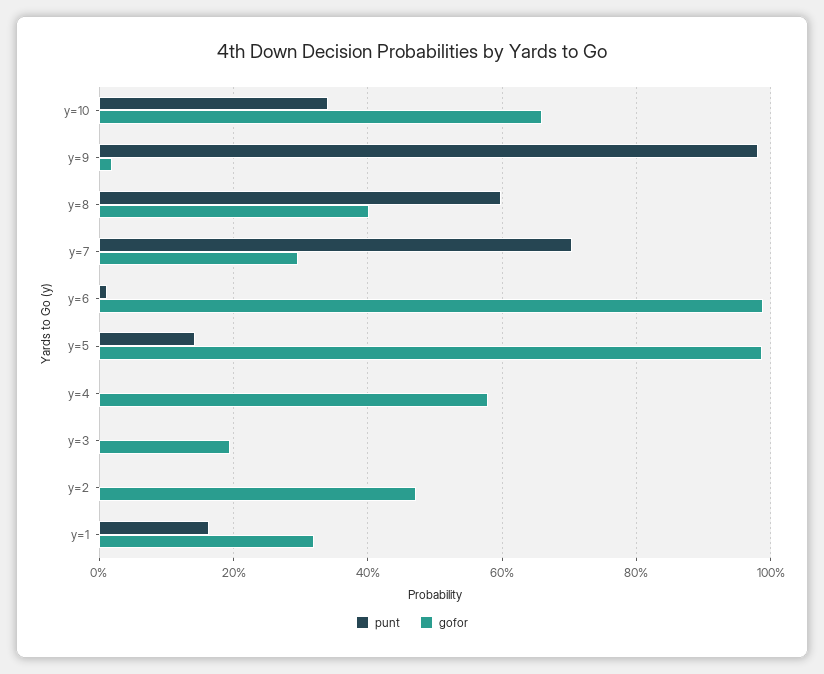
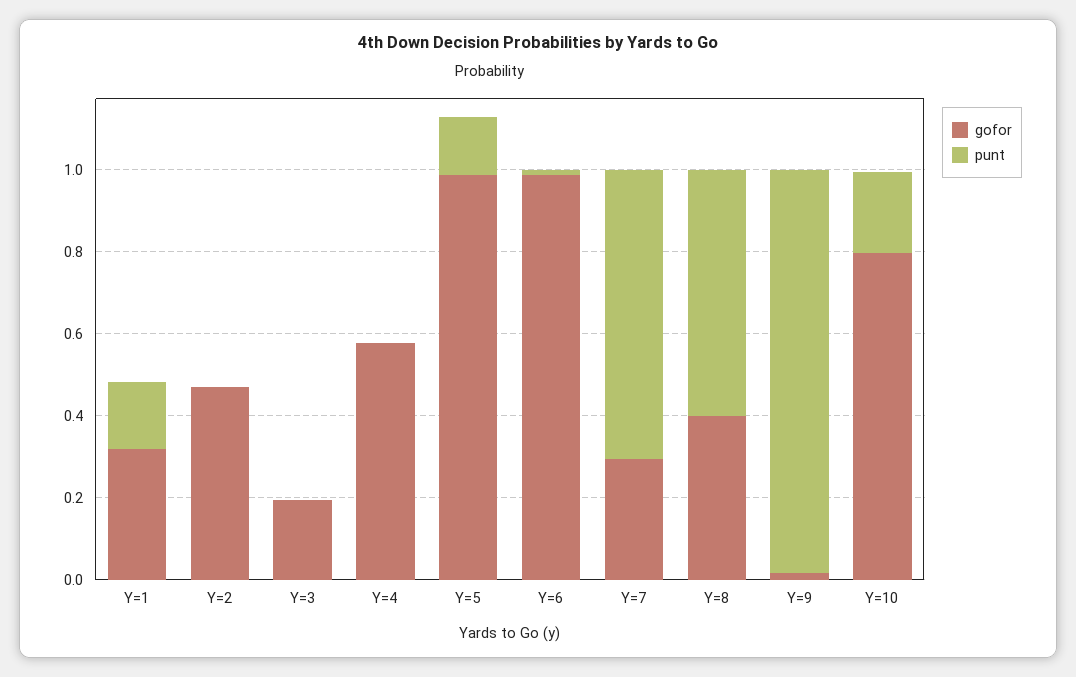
  {
    "punt": {
-     "y=10": 0.34,
+     "y=10": 0.2,
      "y=9": 0.98,
      "y=8": 0.6,
      "y=7": 0.7,
      "y=6": 0.02,
      "y=5": 0.14,
      "y=4": 0,
      "y=3": 0,
      "y=2": 0,
      "y=1": 0.16
    },
    "gofor": {
-     "y=10": 0.66,
+     "y=10": 0.8,
      "y=9": 0.02,
      "y=8": 0.4,
      "y=7": 0.3,
      "y=6": 0.98,
      "y=5": 0.98,
      "y=4": 0.58,
      "y=3": 0.2,
      "y=2": 0.48,
      "y=1": 0.32
    }
  }

